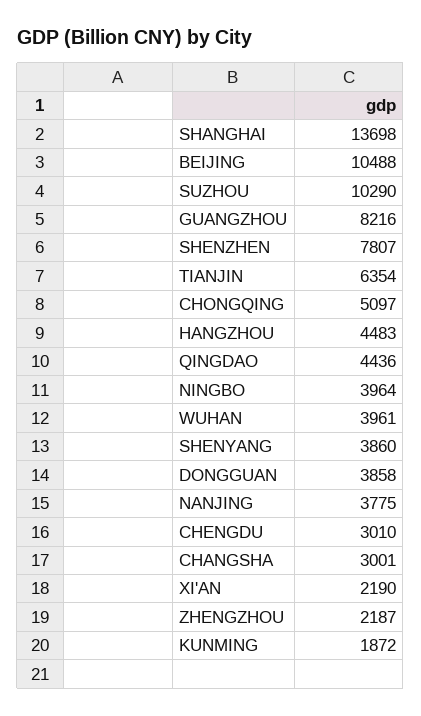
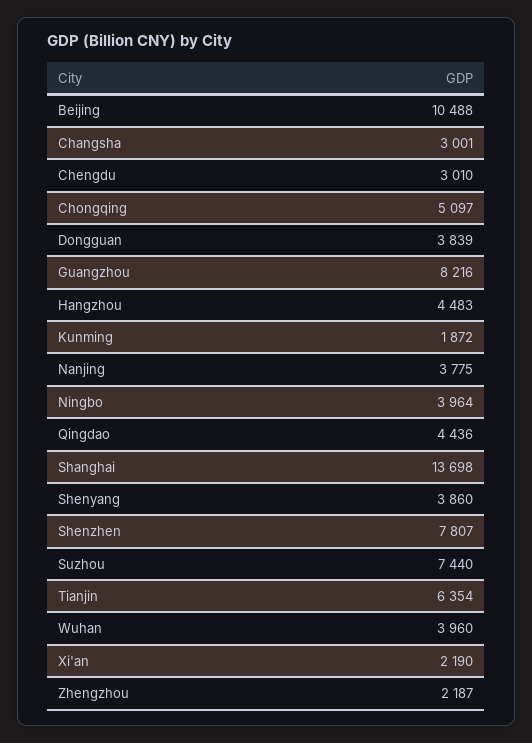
  {
    "SHANGHAI": 13698,
    "BEIJING": 10488,
-   "SUZHOU": 10290,
+   "SUZHOU": 7440,
    "GUANGZHOU": 8216,
    "SHENZHEN": 7807,
    "TIANJIN": 6354,
    "CHONGQING": 5097,
    "HANGZHOU": 4483,
    "QINGDAO": 4436,
    "NINGBO": 3964,
-   "WUHAN": 3961,
+   "WUHAN": 3960,
    "SHENYANG": 3860,
-   "DONGGUAN": 3858,
+   "DONGGUAN": 3839,
    "NANJING": 3775,
    "CHENGDU": 3010,
    "CHANGSHA": 3001,
    "XI'AN": 2190,
    "ZHENGZHOU": 2187,
    "KUNMING": 1872
  }

